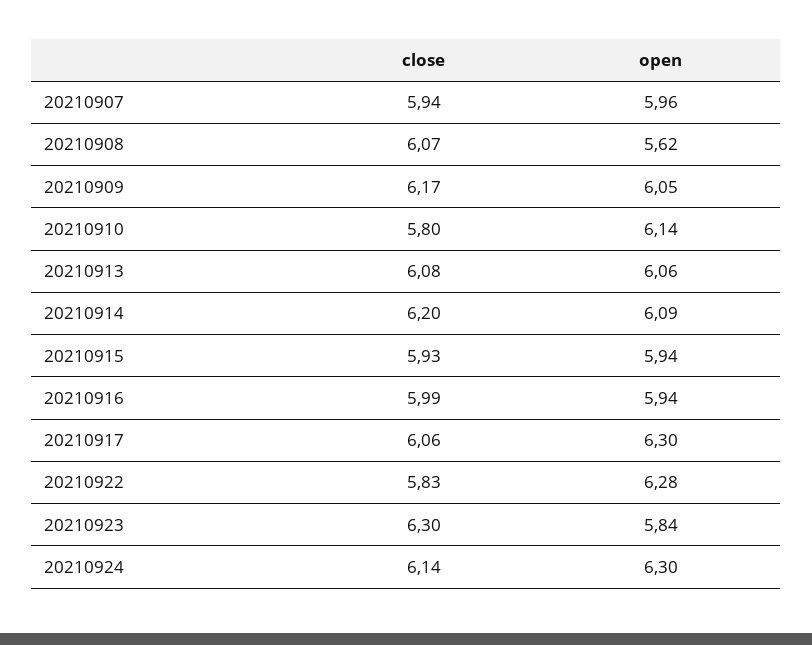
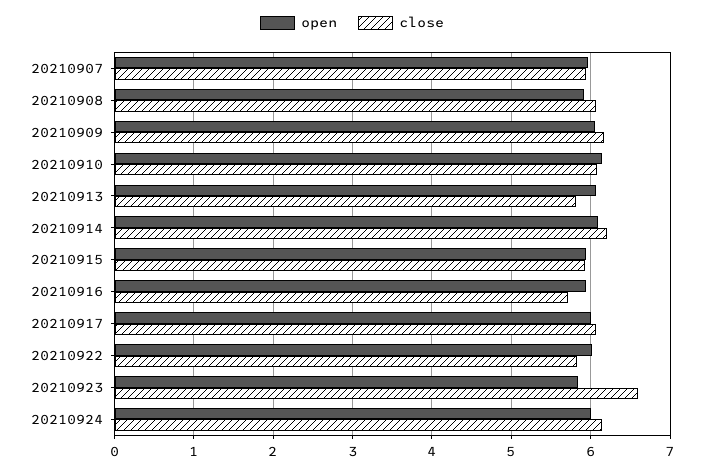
  {
    "close": {
      "20210907": 5.94,
      "20210908": 6.07,
      "20210909": 6.17,
-     "20210910": 5.8,
+     "20210910": 6.1,
-     "20210913": 6.08,
+     "20210913": 5.8,
      "20210914": 6.2,
      "20210915": 5.93,
-     "20210916": 5.99,
+     "20210916": 5.7,
      "20210917": 6.06,
      "20210922": 5.83,
-     "20210923": 6.3,
+     "20210923": 6.6,
      "20210924": 6.14
    },
    "open": {
      "20210907": 5.96,
-     "20210908": 5.62,
+     "20210908": 5.9,
      "20210909": 6.05,
      "20210910": 6.14,
      "20210913": 6.06,
      "20210914": 6.09,
      "20210915": 5.94,
      "20210916": 5.94,
-     "20210917": 6.3,
+     "20210917": 6,
-     "20210922": 6.28,
+     "20210922": 6,
      "20210923": 5.84,
-     "20210924": 6.3
+     "20210924": 6
    }
  }

